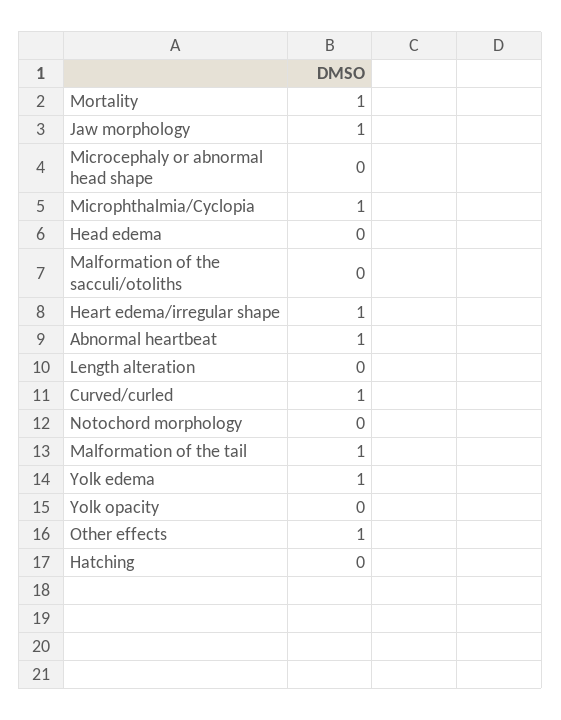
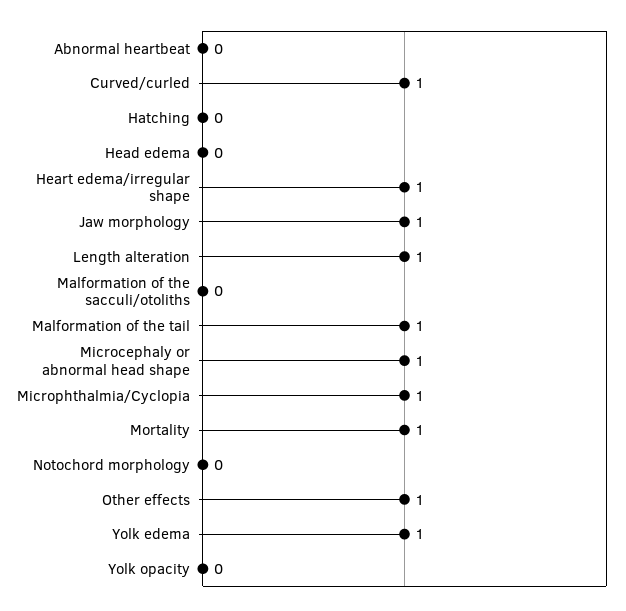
  {
    "Mortality": 1,
    "Jaw morphology": 1,
-   "Microcephaly or abnormal head shape": 0,
+   "Microcephaly or abnormal head shape": 1,
    "Microphthalmia/Cyclopia": 1,
    "Head edema": 0,
    "Malformation of the sacculi/otoliths": 0,
    "Heart edema/irregular shape": 1,
-   "Abnormal heartbeat": 1,
+   "Abnormal heartbeat": 0,
-   "Length alteration": 0,
+   "Length alteration": 1,
    "Curved/curled": 1,
    "Notochord morphology": 0,
    "Malformation of the tail": 1,
    "Yolk edema": 1,
    "Yolk opacity": 0,
    "Other effects": 1,
    "Hatching": 0
  }

